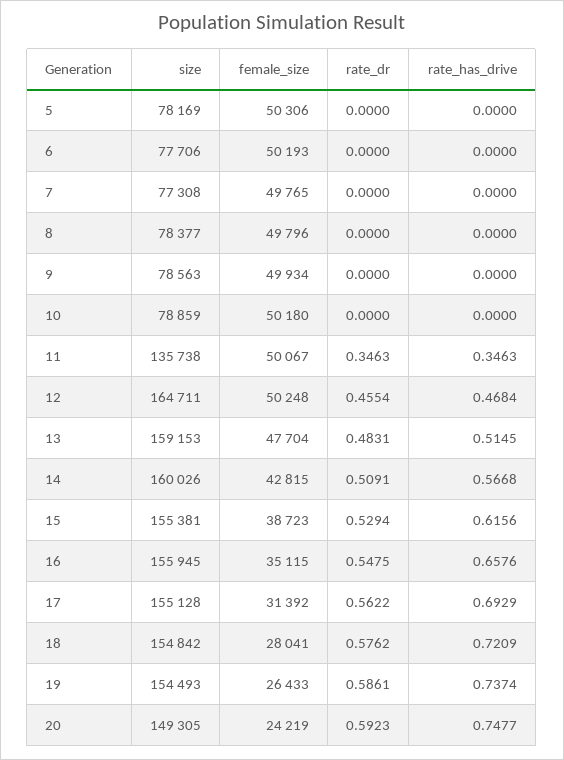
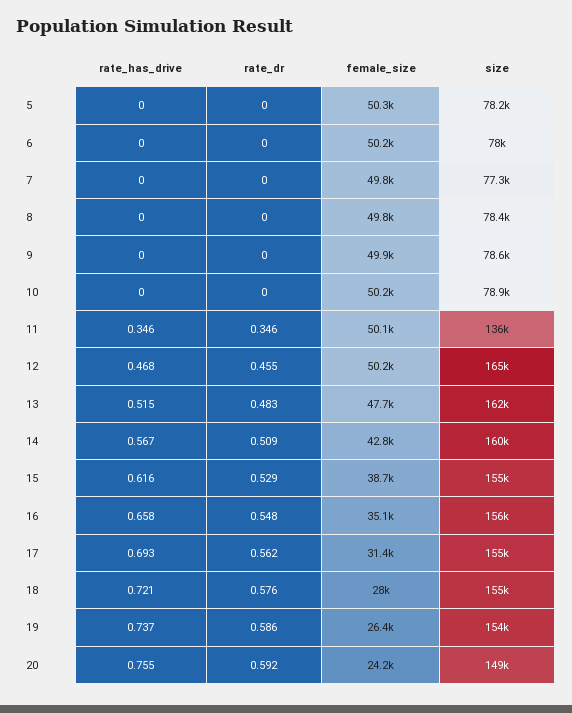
  {
    "size": {
      "5": 78169,
-     "6": 77706,
+     "6": 78000,
      "7": 77308,
      "8": 78377,
      "9": 78563,
      "10": 78859,
      "11": 135738,
      "12": 164711,
-     "13": 159153,
+     "13": 162000,
      "14": 160026,
      "15": 155381,
      "16": 155945,
      "17": 155128,
      "18": 154842,
      "19": 154493,
      "20": 149305
    },
    "female_size": {
      "5": 50306,
      "6": 50193,
      "7": 49765,
      "8": 49796,
      "9": 49934,
      "10": 50180,
      "11": 50067,
      "12": 50248,
      "13": 47704,
      "14": 42815,
      "15": 38723,
      "16": 35115,
      "17": 31392,
      "18": 28041,
      "19": 26433,
      "20": 24219
    },
    "rate_dr": {
      "5": 0,
      "6": 0,
      "7": 0,
      "8": 0,
      "9": 0,
      "10": 0,
      "11": 0.3463,
      "12": 0.4554,
      "13": 0.4831,
      "14": 0.5091,
      "15": 0.5294,
      "16": 0.5475,
      "17": 0.5622,
      "18": 0.5762,
      "19": 0.5861,
      "20": 0.5923
    },
    "rate_has_drive": {
      "5": 0,
      "6": 0,
      "7": 0,
      "8": 0,
      "9": 0,
      "10": 0,
      "11": 0.3463,
      "12": 0.4684,
      "13": 0.5145,
      "14": 0.5668,
      "15": 0.6156,
      "16": 0.6576,
      "17": 0.6929,
      "18": 0.7209,
      "19": 0.7374,
-     "20": 0.7477
+     "20": 0.755
    }
  }

